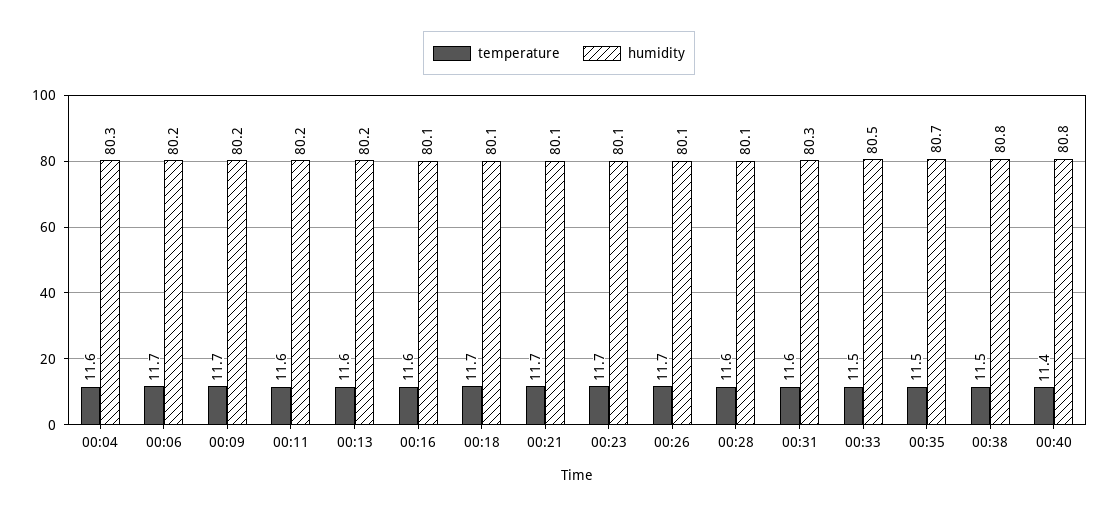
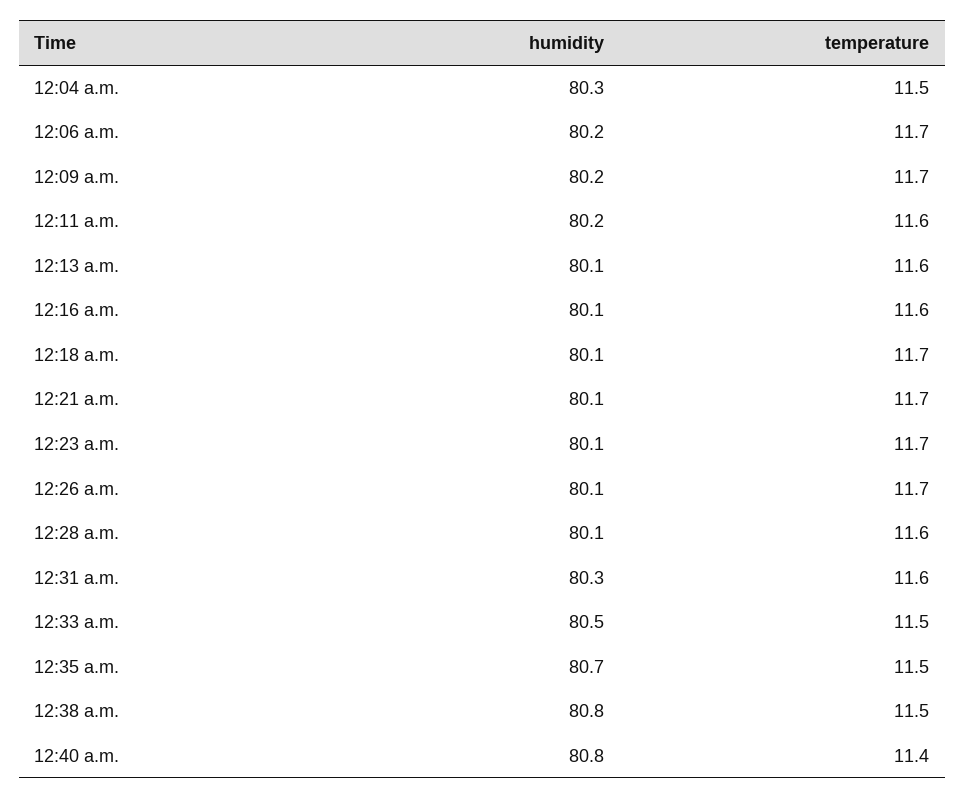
  {
    "temperature": {
-     "00:04": 11.6,
+     "00:04": 11.5,
      "00:06": 11.7,
      "00:09": 11.7,
      "00:11": 11.6,
      "00:13": 11.6,
      "00:16": 11.6,
      "00:18": 11.7,
      "00:21": 11.7,
      "00:23": 11.7,
      "00:26": 11.7,
      "00:28": 11.6,
      "00:31": 11.6,
      "00:33": 11.5,
      "00:35": 11.5,
      "00:38": 11.5,
      "00:40": 11.4
    },
    "humidity": {
      "00:04": 80.3,
      "00:06": 80.2,
      "00:09": 80.2,
      "00:11": 80.2,
-     "00:13": 80.2,
+     "00:13": 80.1,
      "00:16": 80.1,
      "00:18": 80.1,
      "00:21": 80.1,
      "00:23": 80.1,
      "00:26": 80.1,
      "00:28": 80.1,
      "00:31": 80.3,
      "00:33": 80.5,
      "00:35": 80.7,
      "00:38": 80.8,
      "00:40": 80.8
    }
  }

